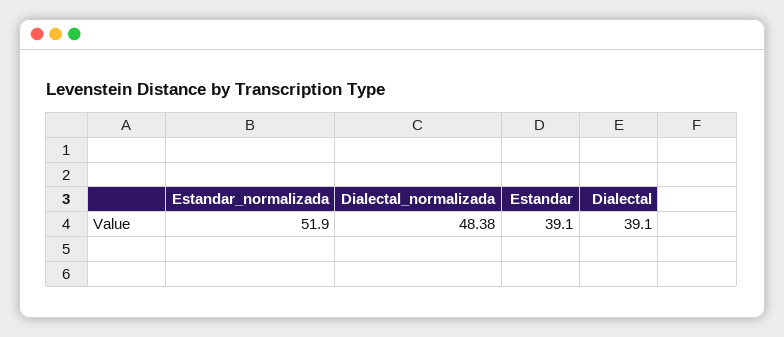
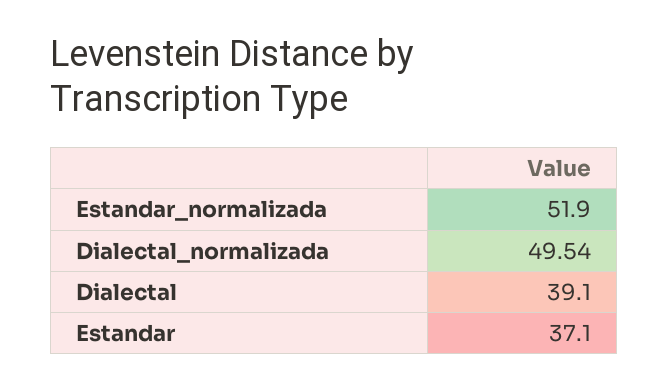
  {
    "Estandar_normalizada": 51.9,
-   "Dialectal_normalizada": 48.38,
+   "Dialectal_normalizada": 49.54,
-   "Estandar": 39.1,
+   "Estandar": 37.1,
    "Dialectal": 39.1
  }

